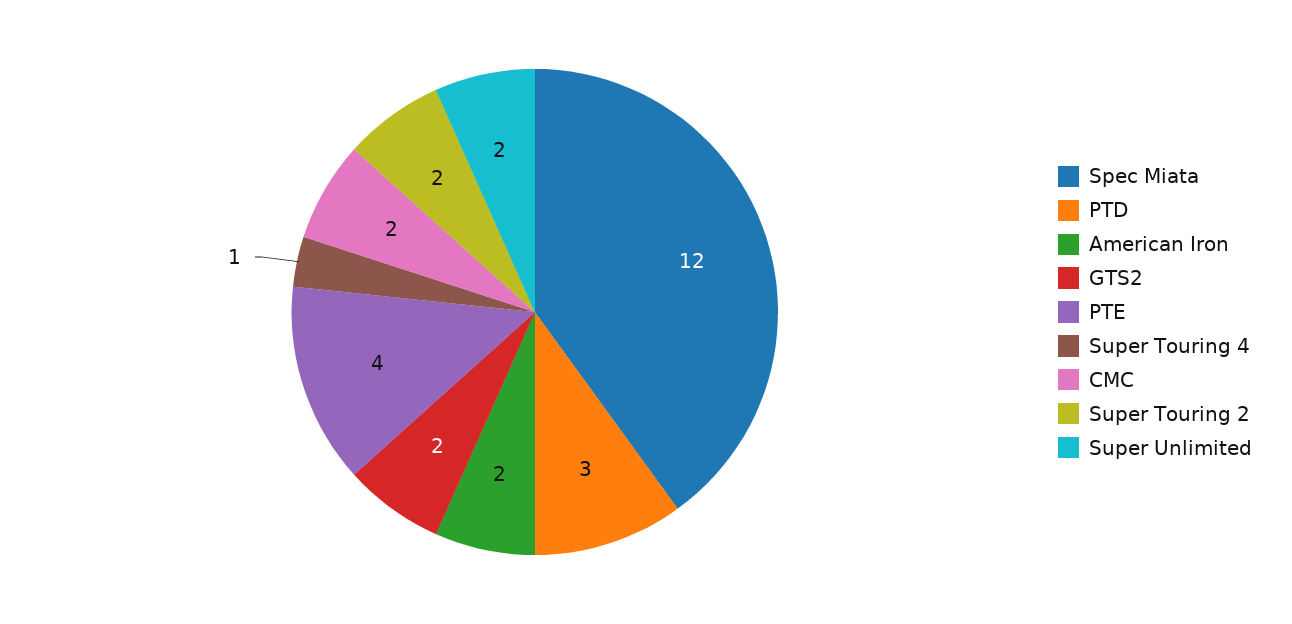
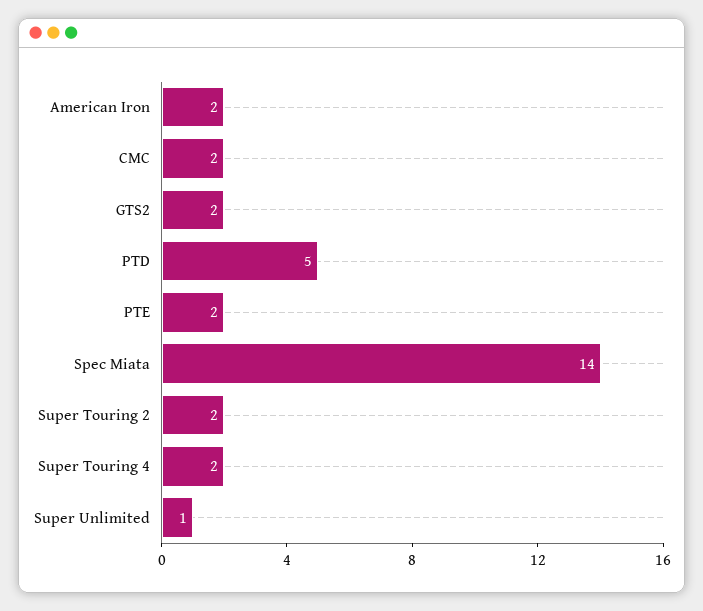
  {
-   "Spec Miata": 12,
+   "Spec Miata": 14,
-   "PTD": 3,
+   "PTD": 5,
    "American Iron": 2,
    "GTS2": 2,
-   "PTE": 4,
+   "PTE": 2,
-   "Super Touring 4": 1,
+   "Super Touring 4": 2,
    "CMC": 2,
    "Super Touring 2": 2,
-   "Super Unlimited": 2
+   "Super Unlimited": 1
  }

